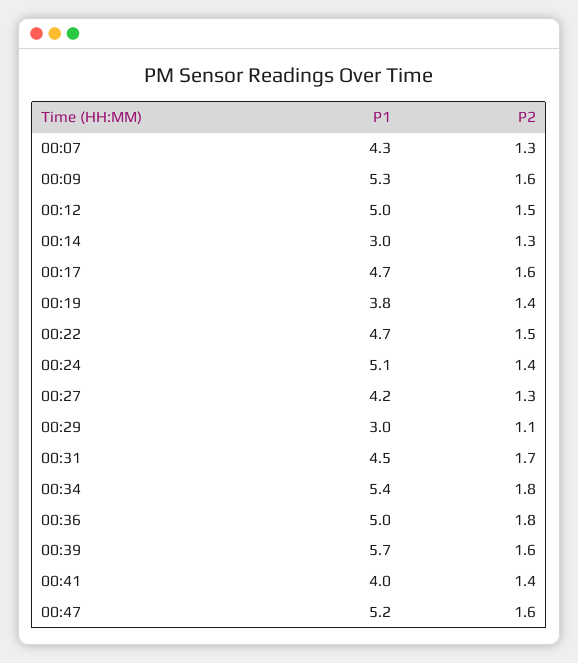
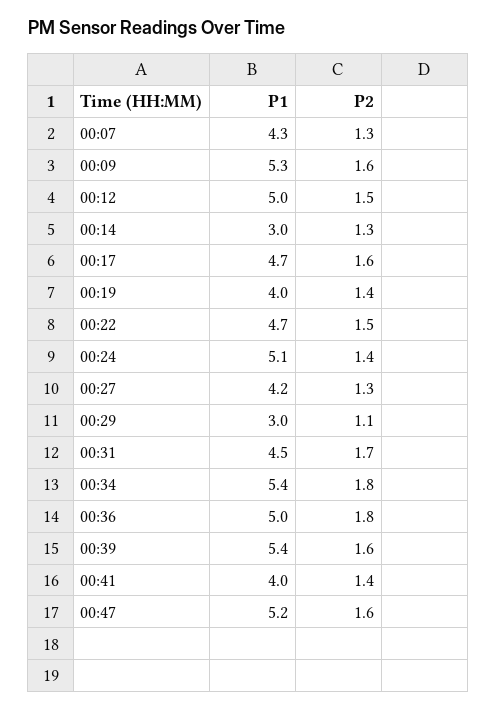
  {
    "P1": {
      "00:07": 4.3,
      "00:09": 5.3,
      "00:12": 5,
      "00:14": 3,
      "00:17": 4.7,
-     "00:19": 3.8,
+     "00:19": 4,
      "00:22": 4.7,
      "00:24": 5.1,
      "00:27": 4.2,
      "00:29": 3,
      "00:31": 4.5,
      "00:34": 5.4,
      "00:36": 5,
-     "00:39": 5.7,
+     "00:39": 5.4,
      "00:41": 4,
      "00:47": 5.2
    },
    "P2": {
      "00:07": 1.3,
      "00:09": 1.6,
      "00:12": 1.5,
      "00:14": 1.3,
      "00:17": 1.6,
      "00:19": 1.4,
      "00:22": 1.5,
      "00:24": 1.4,
      "00:27": 1.3,
      "00:29": 1.1,
      "00:31": 1.7,
      "00:34": 1.8,
      "00:36": 1.8,
      "00:39": 1.6,
      "00:41": 1.4,
      "00:47": 1.6
    }
  }

